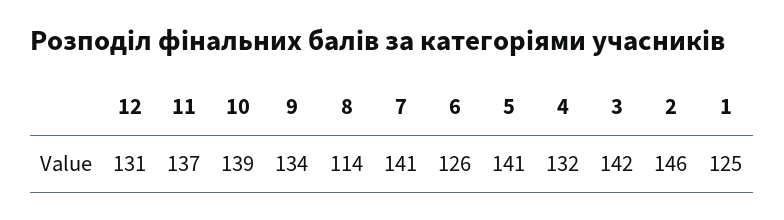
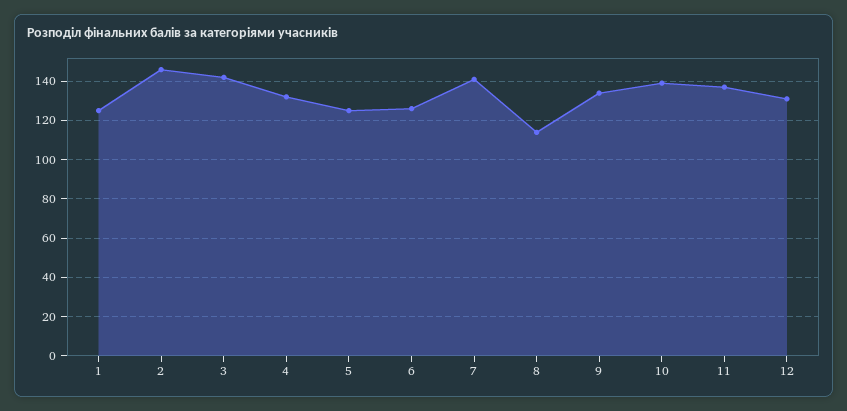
  {
    "12": 131,
    "11": 137,
    "10": 139,
    "9": 134,
    "8": 114,
    "7": 141,
    "6": 126,
-   "5": 141,
+   "5": 125,
    "4": 132,
    "3": 142,
    "2": 146,
    "1": 125
  }

